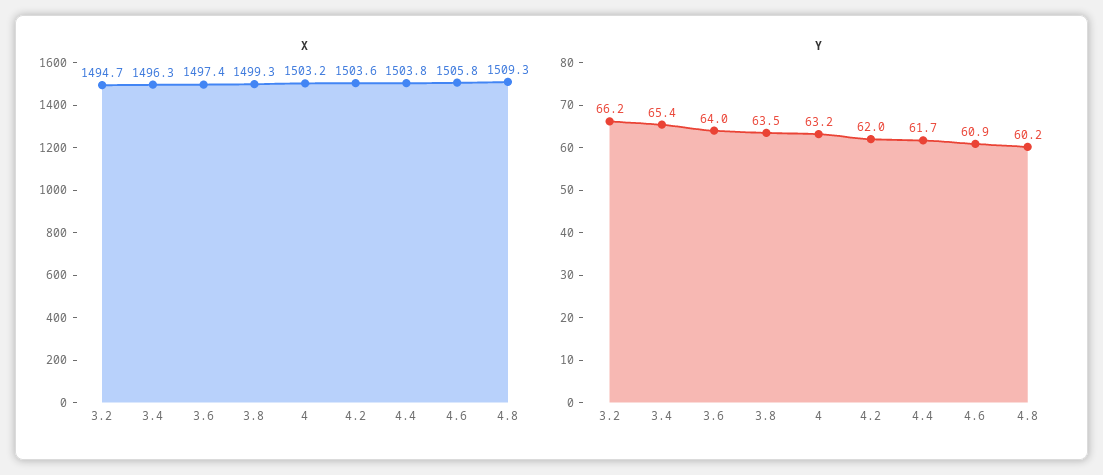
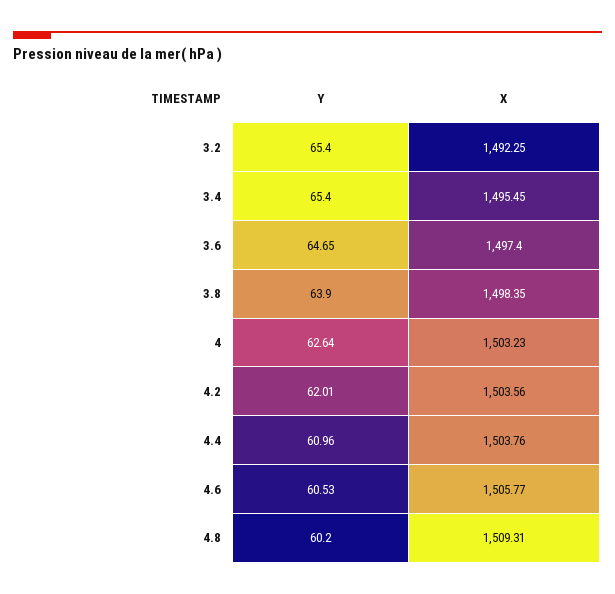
  {
    "X": {
-     "3.2": 1494.7,
+     "3.2": 1492.25,
-     "3.4": 1496.3,
+     "3.4": 1495.45,
      "3.6": 1497.4,
-     "3.8": 1499.3,
+     "3.8": 1498.35,
      "4": 1503.23,
      "4.2": 1503.56,
      "4.4": 1503.76,
      "4.6": 1505.77,
      "4.8": 1509.31
    },
    "Y": {
-     "3.2": 66.2,
+     "3.2": 65.4,
      "3.4": 65.4,
-     "3.6": 64,
+     "3.6": 64.65,
-     "3.8": 63.5,
+     "3.8": 63.9,
-     "4": 63.2,
+     "4": 62.64,
      "4.2": 62.01,
-     "4.4": 61.7,
+     "4.4": 60.96,
-     "4.6": 60.9,
+     "4.6": 60.53,
      "4.8": 60.2
    }
  }

